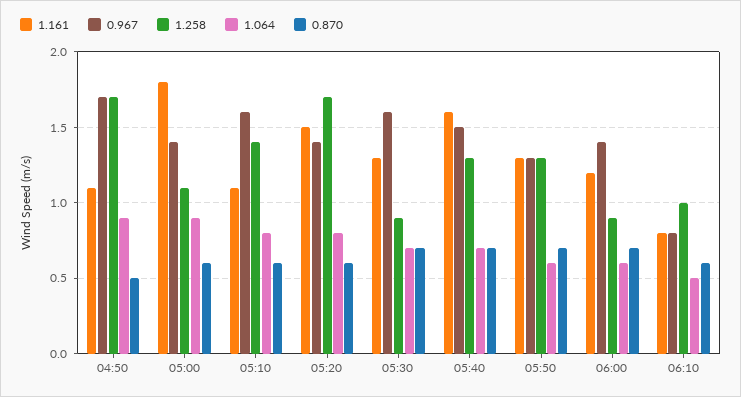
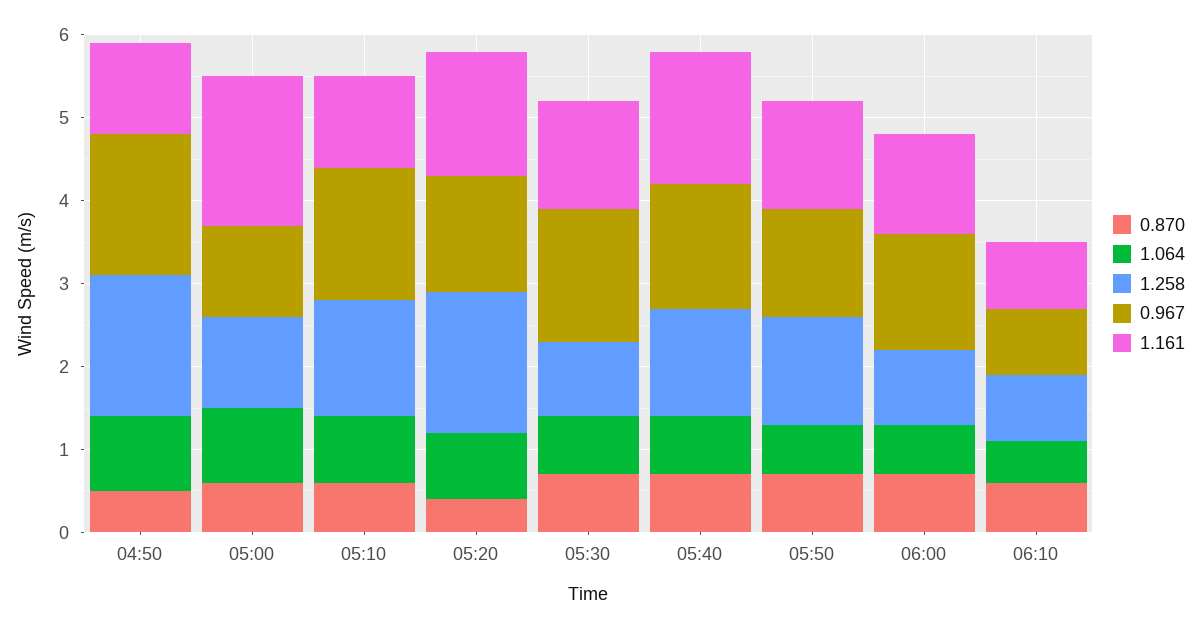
  {
    "1.161": {
      "04:50": 1.1,
      "05:00": 1.8,
      "05:10": 1.1,
      "05:20": 1.5,
      "05:30": 1.3,
      "05:40": 1.6,
      "05:50": 1.3,
      "06:00": 1.2,
      "06:10": 0.8
    },
    "0.967": {
      "04:50": 1.7,
-     "05:00": 1.4,
+     "05:00": 1.1,
      "05:10": 1.6,
      "05:20": 1.4,
      "05:30": 1.6,
      "05:40": 1.5,
      "05:50": 1.3,
      "06:00": 1.4,
      "06:10": 0.8
    },
    "1.258": {
      "04:50": 1.7,
      "05:00": 1.1,
      "05:10": 1.4,
      "05:20": 1.7,
      "05:30": 0.9,
      "05:40": 1.3,
      "05:50": 1.3,
      "06:00": 0.9,
-     "06:10": 1
+     "06:10": 0.8
    },
    "1.064": {
      "04:50": 0.9,
      "05:00": 0.9,
      "05:10": 0.8,
      "05:20": 0.8,
      "05:30": 0.7,
      "05:40": 0.7,
      "05:50": 0.6,
      "06:00": 0.6,
      "06:10": 0.5
    },
    "0.870": {
      "04:50": 0.5,
      "05:00": 0.6,
      "05:10": 0.6,
-     "05:20": 0.6,
+     "05:20": 0.4,
      "05:30": 0.7,
      "05:40": 0.7,
      "05:50": 0.7,
      "06:00": 0.7,
      "06:10": 0.6
    }
  }

